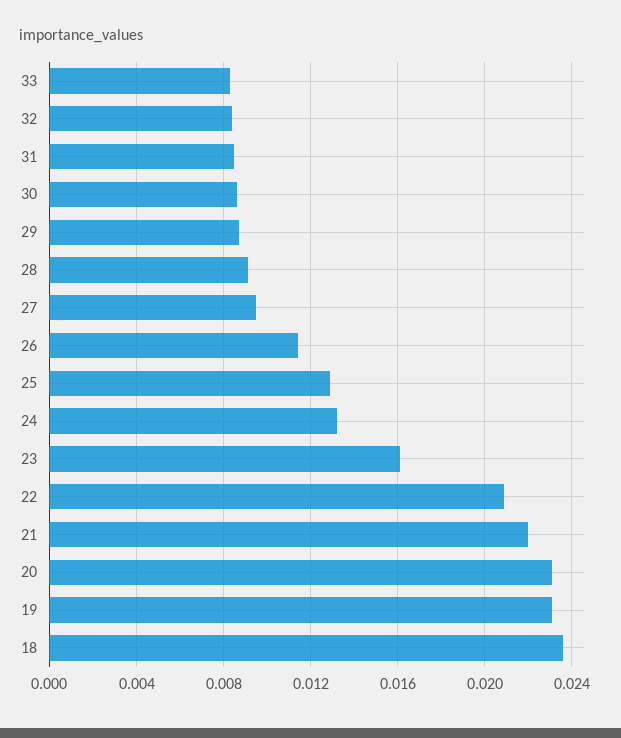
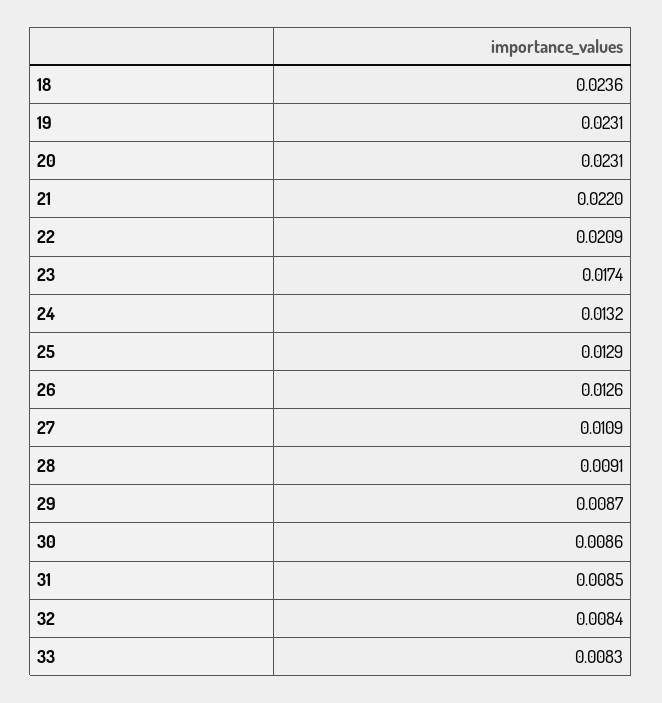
  {
    "33": 0.0083,
    "32": 0.0084,
    "31": 0.0085,
    "30": 0.0086,
    "29": 0.0087,
    "28": 0.0091,
-   "27": 0.0095,
+   "27": 0.0109,
-   "26": 0.0115,
+   "26": 0.0126,
    "25": 0.0129,
    "24": 0.0132,
-   "23": 0.016,
+   "23": 0.0174,
    "22": 0.0209,
    "21": 0.022,
    "20": 0.0231,
    "19": 0.0231,
    "18": 0.0236
  }

